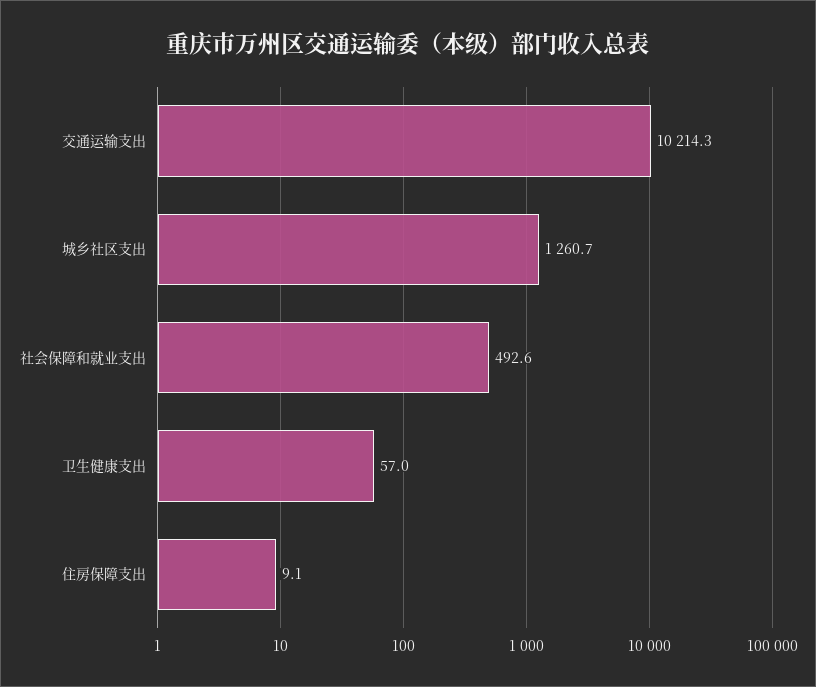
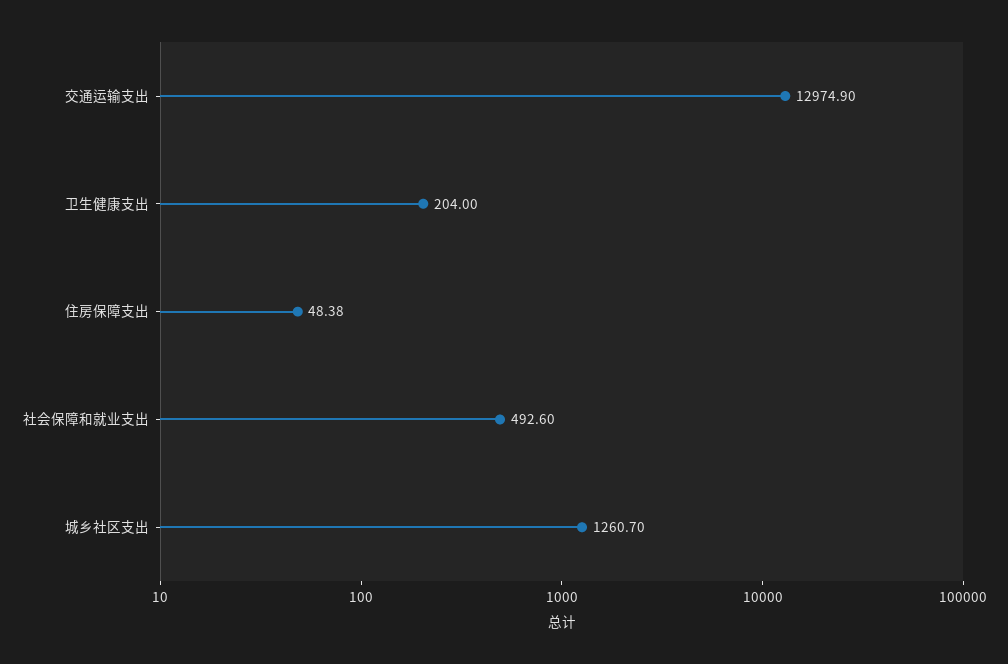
  {
-   "交通运输支出": 10214.3,
+   "交通运输支出": 12974.9,
    "城乡社区支出": 1260.7,
    "社会保障和就业支出": 492.6,
-   "卫生健康支出": 57,
+   "卫生健康支出": 204,
-   "住房保障支出": 9.1
+   "住房保障支出": 48.38
  }

